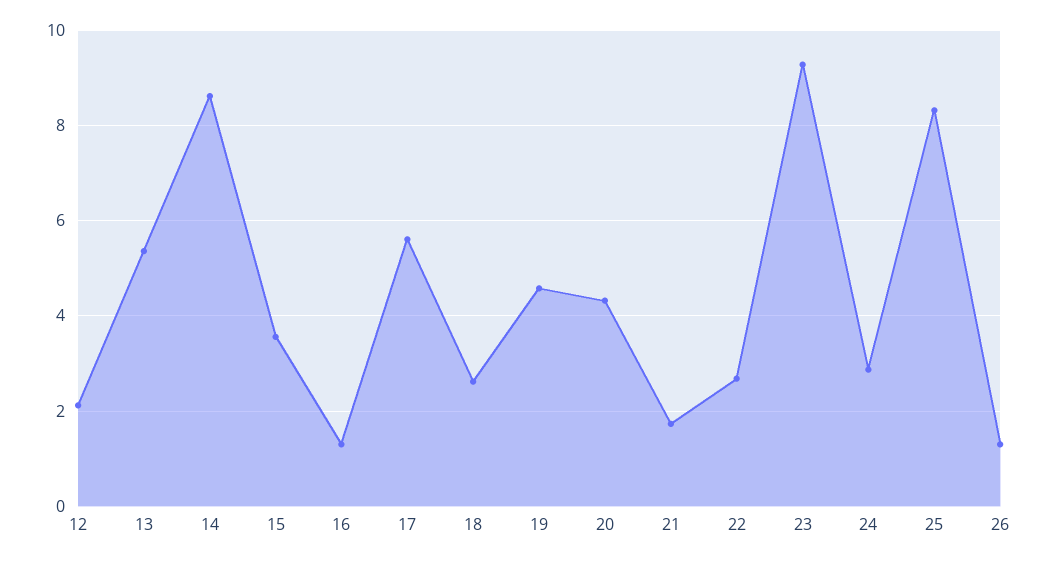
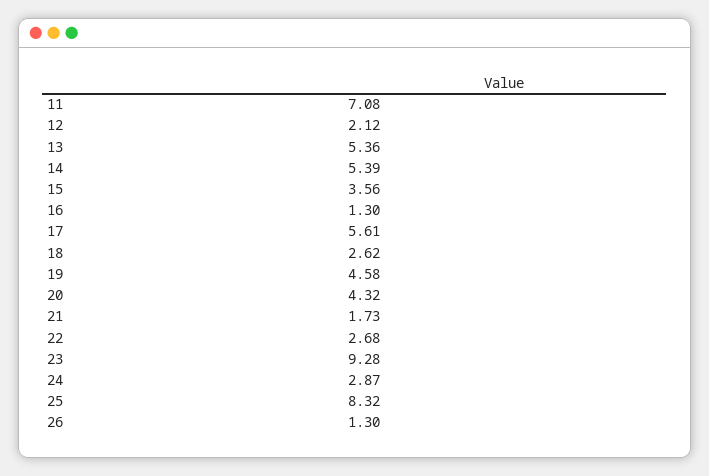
  {
    "12": 2.12,
    "13": 5.36,
-   "14": 8.6,
+   "14": 5.39,
    "15": 3.56,
    "16": 1.3,
    "17": 5.61,
    "18": 2.62,
    "19": 4.58,
    "20": 4.32,
    "21": 1.73,
    "22": 2.68,
    "23": 9.28,
    "24": 2.87,
    "25": 8.32,
-   "26": 1.3
+   "26": 1.3,
+   "11": 7.08
  }

